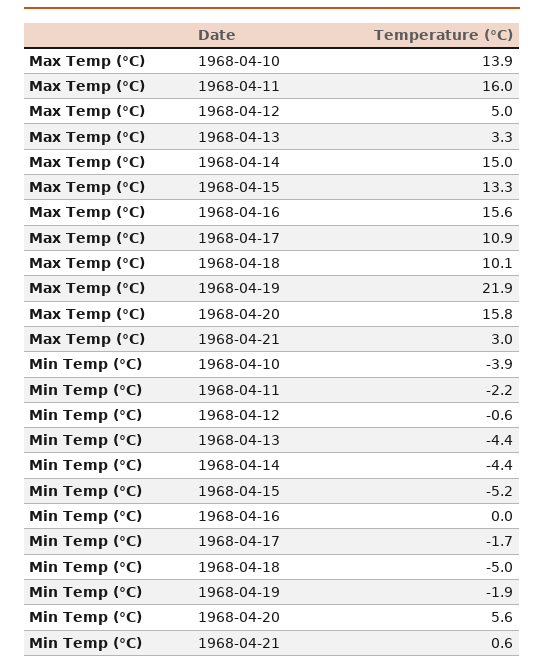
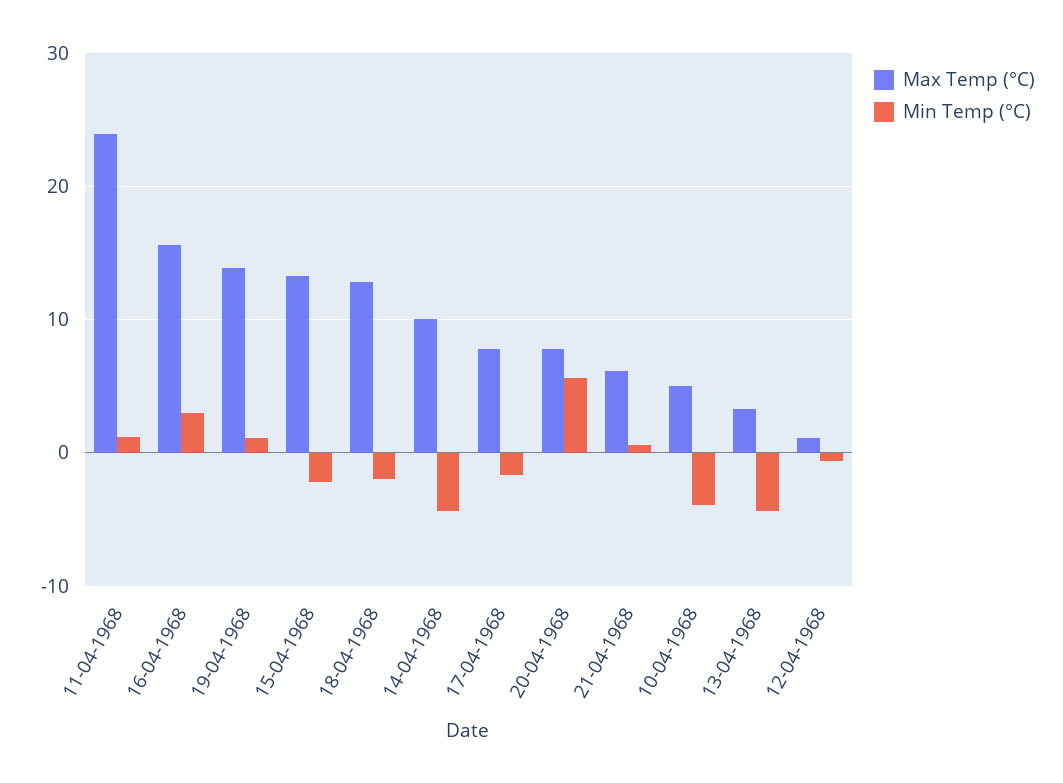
  {
    "Max Temp (°C)": {
-     "1968-04-10": 13.9,
+     "1968-04-10": 5,
-     "1968-04-11": 16,
+     "1968-04-11": 24,
-     "1968-04-12": 5,
+     "1968-04-12": 1,
      "1968-04-13": 3.3,
-     "1968-04-14": 15,
+     "1968-04-14": 10,
      "1968-04-15": 13.3,
      "1968-04-16": 15.6,
-     "1968-04-17": 10.9,
+     "1968-04-17": 8,
-     "1968-04-18": 10.1,
+     "1968-04-18": 13,
-     "1968-04-19": 21.9,
+     "1968-04-19": 14,
-     "1968-04-20": 15.8,
+     "1968-04-20": 8,
-     "1968-04-21": 3
+     "1968-04-21": 6
    },
    "Min Temp (°C)": {
      "1968-04-10": -3.9,
-     "1968-04-11": -2.2,
+     "1968-04-11": 1,
      "1968-04-12": -0.6,
      "1968-04-13": -4.4,
      "1968-04-14": -4.4,
-     "1968-04-15": -5.2,
+     "1968-04-15": -2,
-     "1968-04-16": 0,
+     "1968-04-16": 3,
      "1968-04-17": -1.7,
-     "1968-04-18": -5,
+     "1968-04-18": -2,
-     "1968-04-19": -1.9,
+     "1968-04-19": 1,
      "1968-04-20": 5.6,
      "1968-04-21": 0.6
    }
  }

